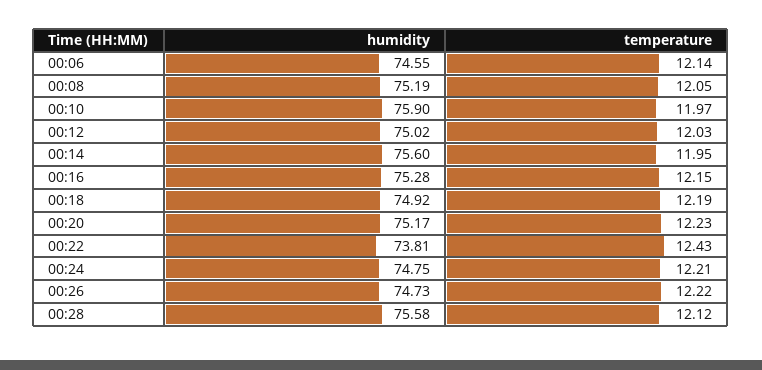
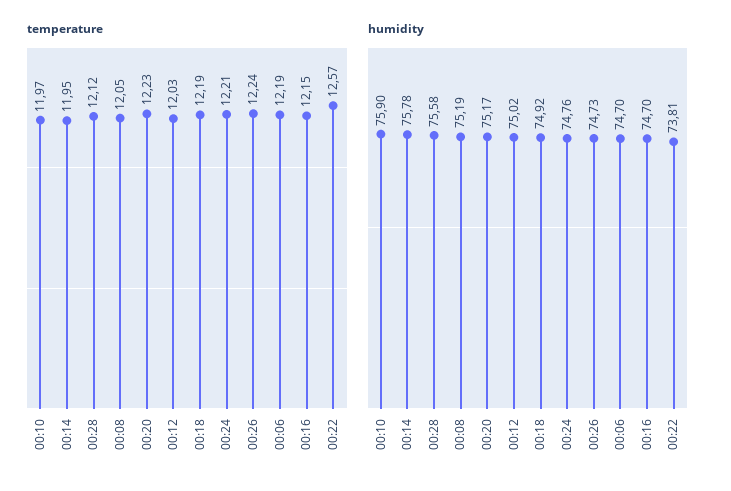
  {
    "humidity": {
-     "00:06": 74.55,
+     "00:06": 74.7,
      "00:08": 75.19,
      "00:10": 75.9,
      "00:12": 75.02,
-     "00:14": 75.6,
+     "00:14": 75.78,
-     "00:16": 75.28,
+     "00:16": 74.7,
      "00:18": 74.92,
      "00:20": 75.17,
      "00:22": 73.81,
-     "00:24": 74.75,
+     "00:24": 74.76,
      "00:26": 74.73,
      "00:28": 75.58
    },
    "temperature": {
-     "00:06": 12.14,
+     "00:06": 12.19,
      "00:08": 12.05,
      "00:10": 11.97,
      "00:12": 12.03,
      "00:14": 11.95,
      "00:16": 12.15,
      "00:18": 12.19,
      "00:20": 12.23,
-     "00:22": 12.43,
+     "00:22": 12.57,
      "00:24": 12.21,
-     "00:26": 12.22,
+     "00:26": 12.24,
      "00:28": 12.12
    }
  }

